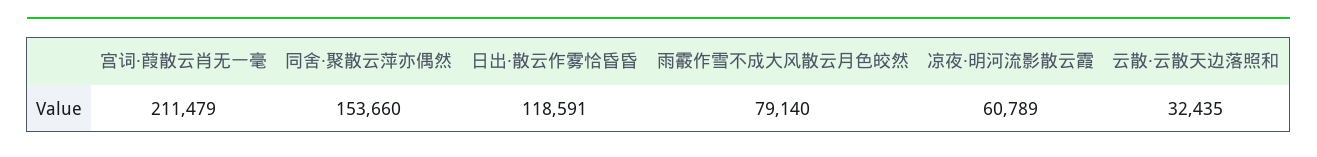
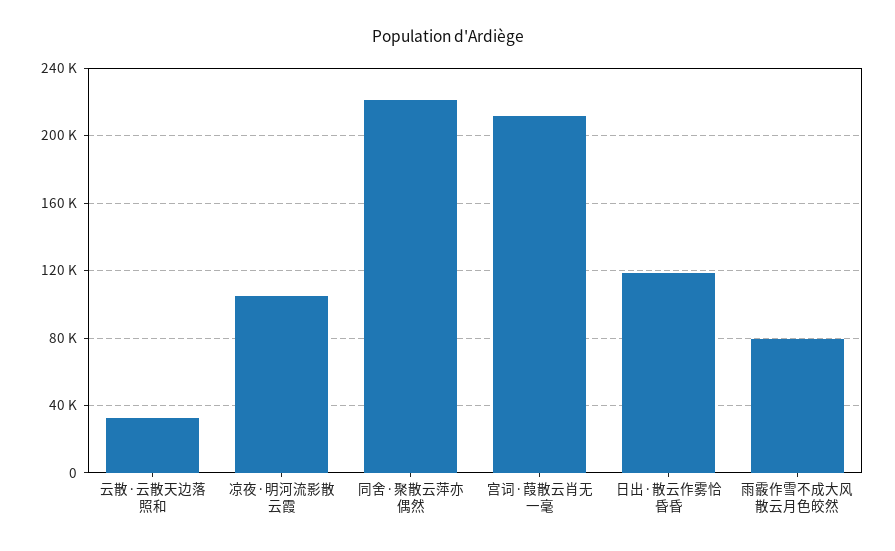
  {
    "宫词·葭散云肖无一毫": 211479,
-   "同舍·聚散云萍亦偶然": 153660,
+   "同舍·聚散云萍亦偶然": 220000,
    "日出·散云作雾恰昏昏": 118591,
    "雨霰作雪不成大风散云月色皎然": 79140,
-   "凉夜·明河流影散云霞": 60789,
+   "凉夜·明河流影散云霞": 105000,
    "云散·云散天边落照和": 32435
  }

